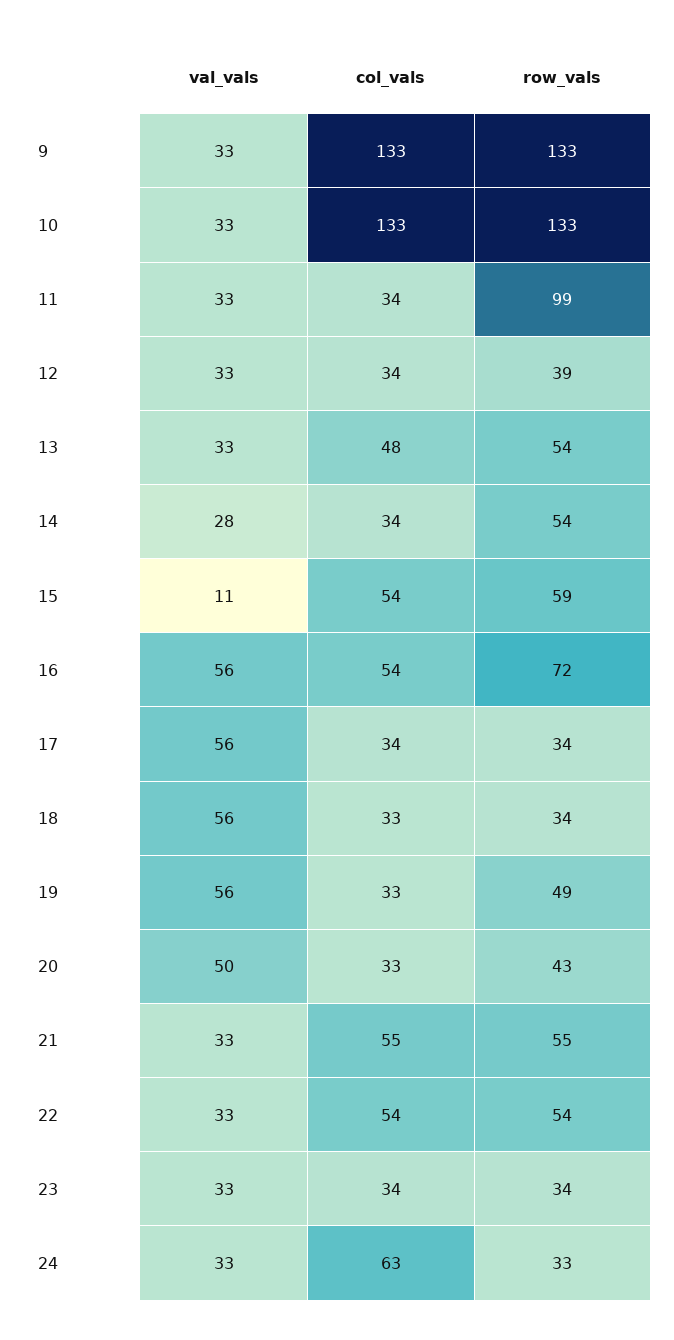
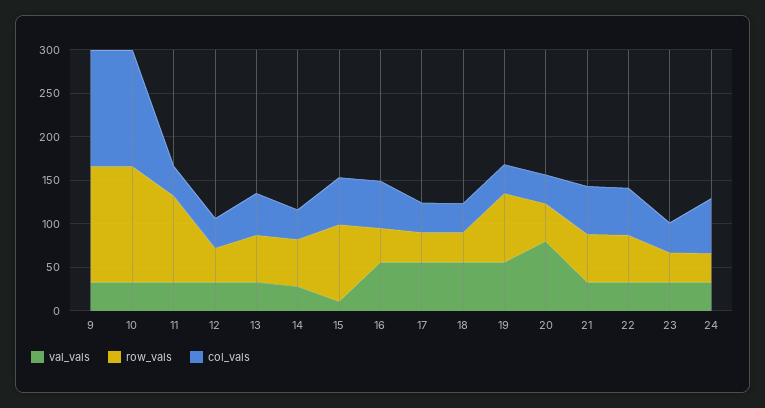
  {
    "val_vals": {
      "9": 33,
      "10": 33,
      "11": 33,
      "12": 33,
      "13": 33,
      "14": 28,
      "15": 11,
      "16": 56,
      "17": 56,
      "18": 56,
      "19": 56,
-     "20": 50,
+     "20": 80,
      "21": 33,
      "22": 33,
      "23": 33,
      "24": 33
    },
    "col_vals": {
      "9": 133,
      "10": 133,
      "11": 34,
      "12": 34,
      "13": 48,
      "14": 34,
      "15": 54,
      "16": 54,
      "17": 34,
      "18": 33,
      "19": 33,
      "20": 33,
      "21": 55,
      "22": 54,
      "23": 34,
      "24": 63
    },
    "row_vals": {
      "9": 133,
      "10": 133,
      "11": 99,
      "12": 39,
      "13": 54,
      "14": 54,
-     "15": 59,
+     "15": 90,
-     "16": 72,
+     "16": 40,
      "17": 34,
      "18": 34,
-     "19": 49,
+     "19": 80,
      "20": 43,
      "21": 55,
      "22": 54,
      "23": 34,
      "24": 33
    }
  }

